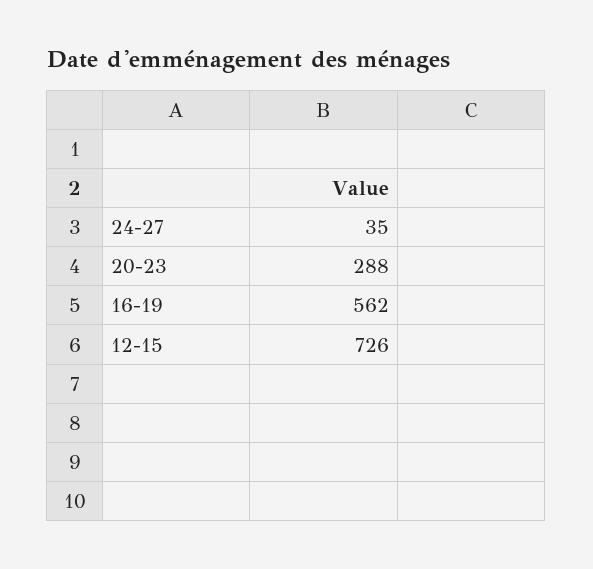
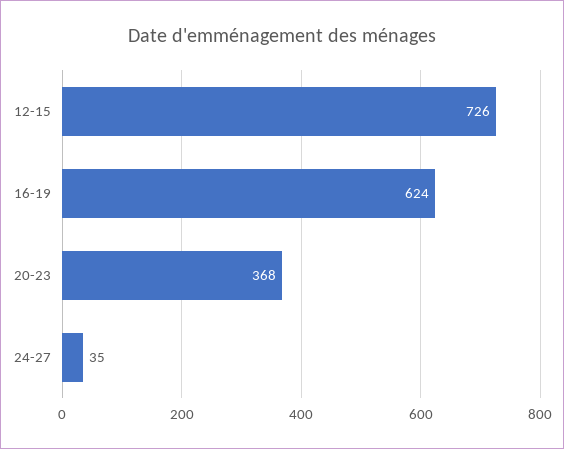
  {
    "24-27": 35,
-   "20-23": 288,
+   "20-23": 368,
-   "16-19": 562,
+   "16-19": 624,
    "12-15": 726
  }

